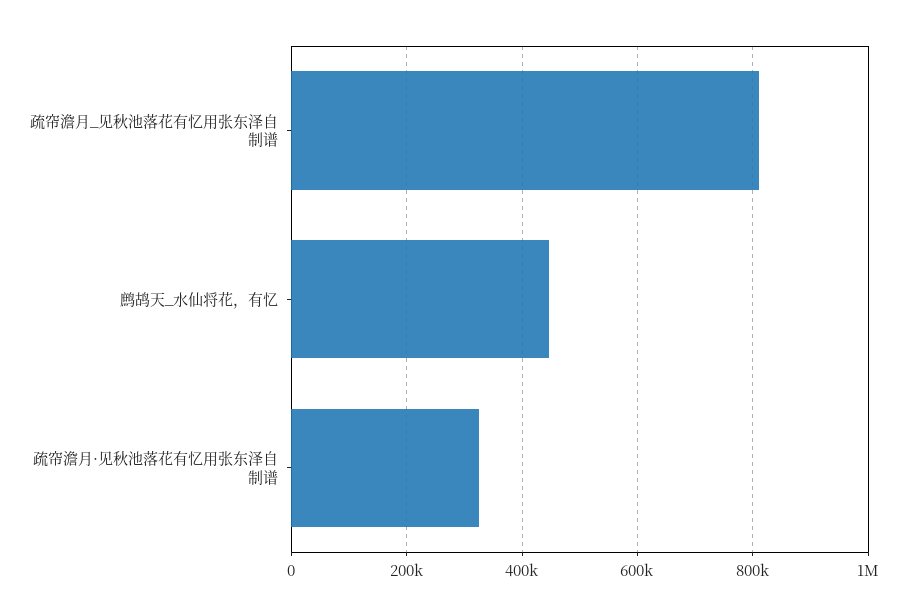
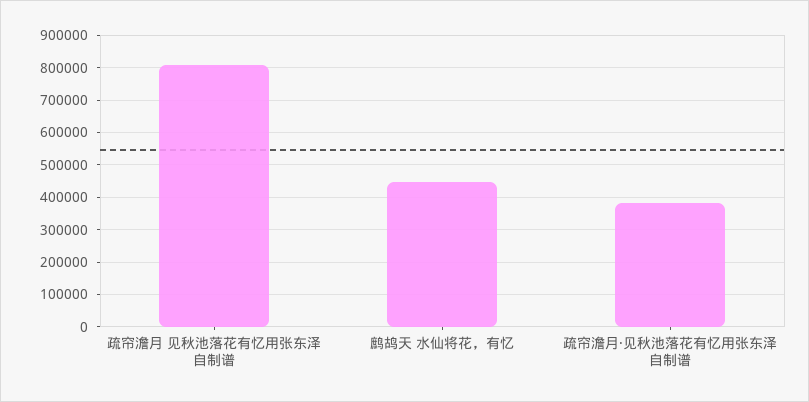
  {
    "疏帘澹月_见秋池落花有忆用张东泽自制谱": 820000,
    "鹧鸪天_水仙将花，有忆": 440000,
-   "疏帘澹月·见秋池落花有忆用张东泽自制谱": 320000
+   "疏帘澹月·见秋池落花有忆用张东泽自制谱": 380000
  }

